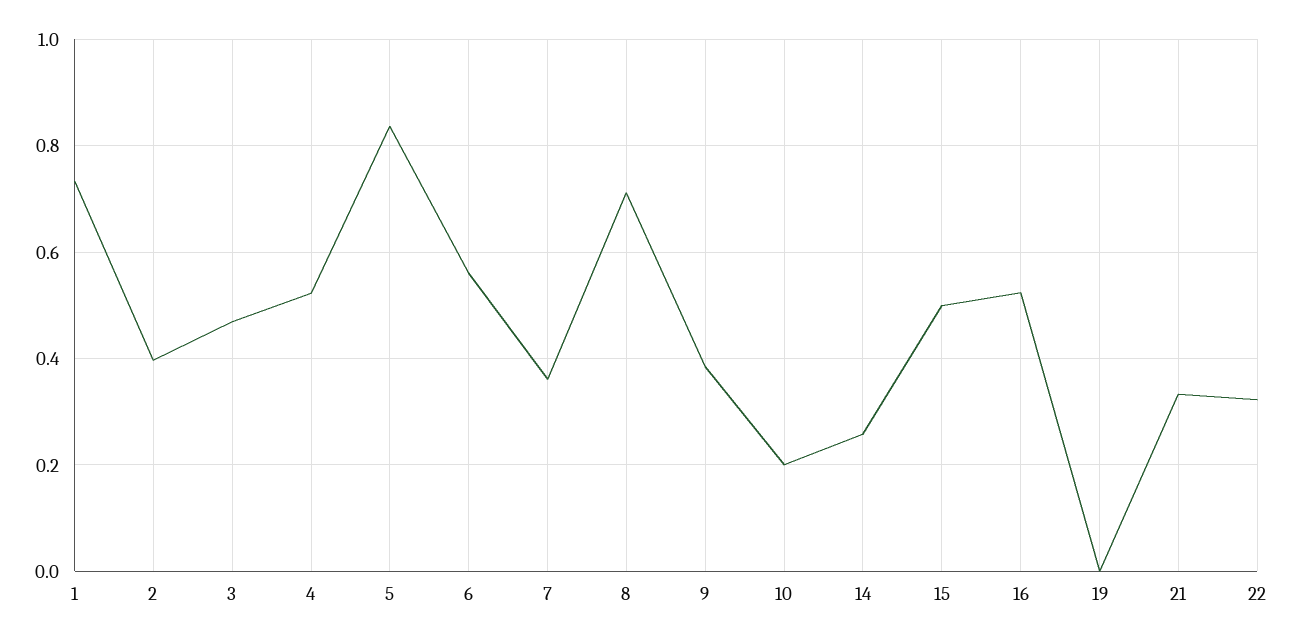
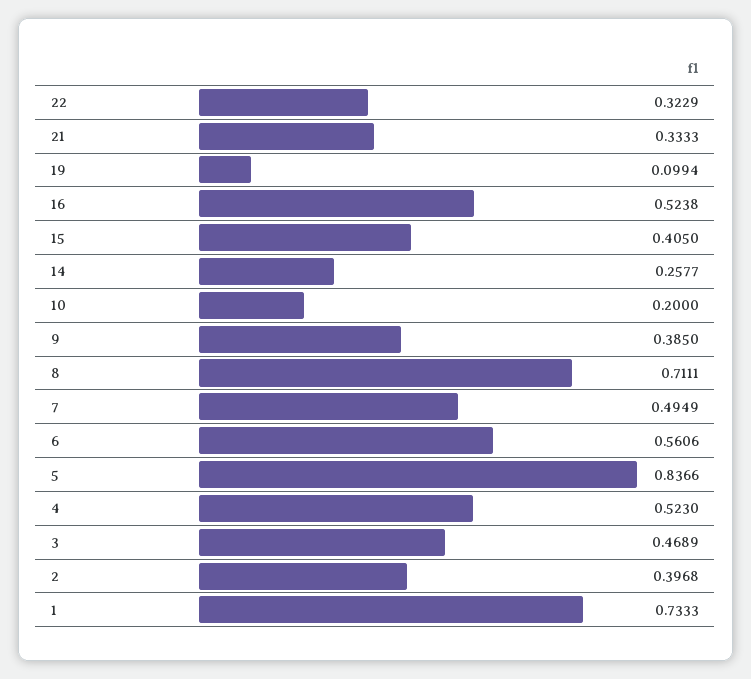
  {
    "1": 0.7333,
    "2": 0.3968,
    "3": 0.4689,
    "4": 0.523,
    "5": 0.8366,
    "6": 0.5606,
-   "7": 0.36,
+   "7": 0.4949,
    "8": 0.7111,
    "9": 0.385,
    "10": 0.2,
    "14": 0.2577,
-   "15": 0.5,
+   "15": 0.405,
    "16": 0.5238,
-   "19": 0,
+   "19": 0.0994,
    "21": 0.3333,
    "22": 0.3229
  }

